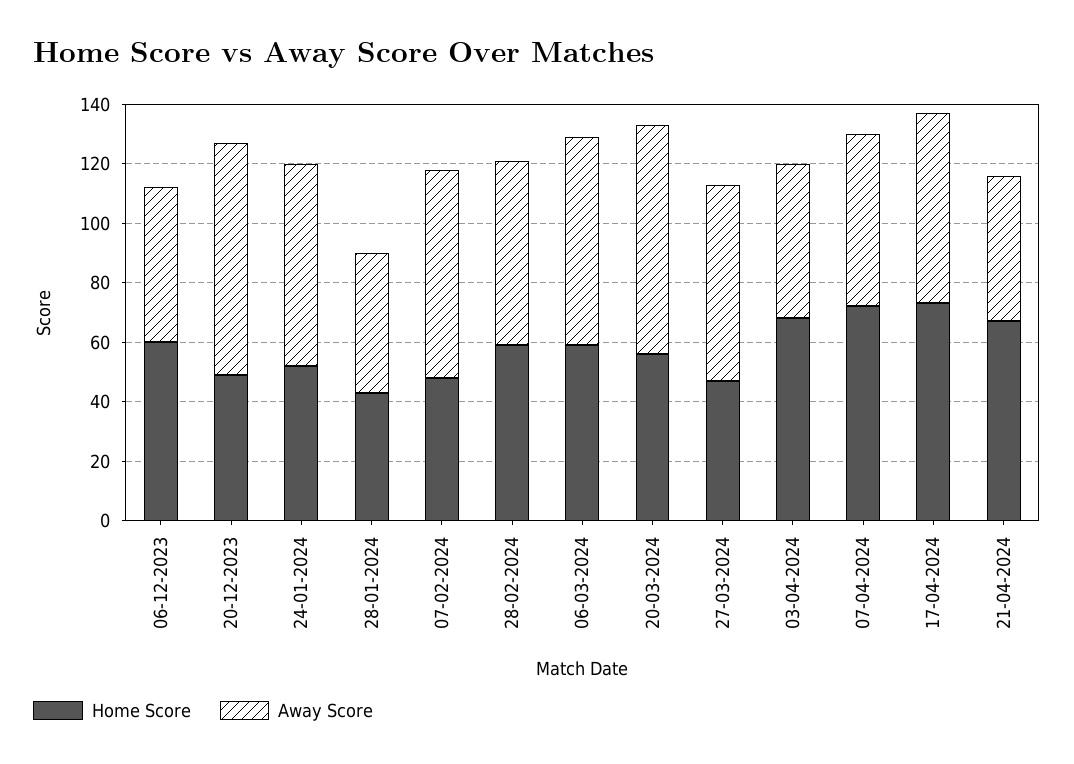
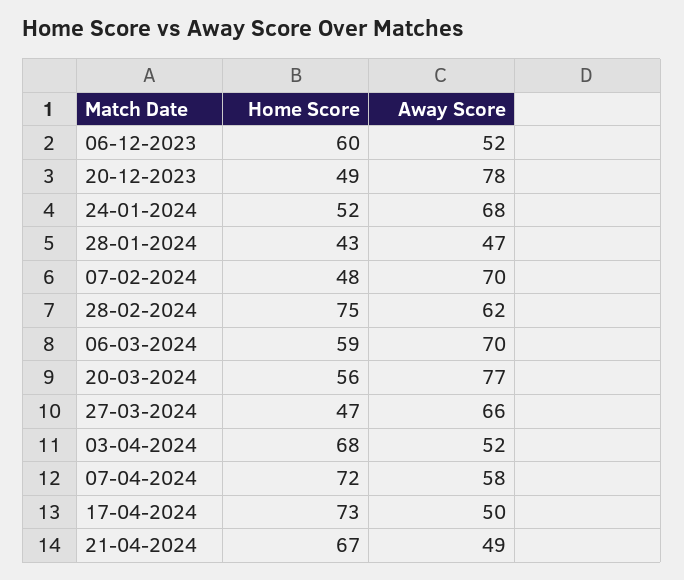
  {
    "Home Score": {
      "06-12-2023": 60,
      "20-12-2023": 49,
      "24-01-2024": 52,
      "28-01-2024": 43,
      "07-02-2024": 48,
-     "28-02-2024": 60,
+     "28-02-2024": 75,
      "06-03-2024": 59,
      "20-03-2024": 56,
      "27-03-2024": 47,
      "03-04-2024": 68,
      "07-04-2024": 72,
      "17-04-2024": 73,
      "21-04-2024": 67
    },
    "Away Score": {
      "06-12-2023": 52,
      "20-12-2023": 78,
      "24-01-2024": 68,
      "28-01-2024": 47,
      "07-02-2024": 70,
      "28-02-2024": 62,
      "06-03-2024": 70,
      "20-03-2024": 77,
      "27-03-2024": 66,
      "03-04-2024": 52,
      "07-04-2024": 58,
-     "17-04-2024": 65,
+     "17-04-2024": 50,
      "21-04-2024": 49
    }
  }

